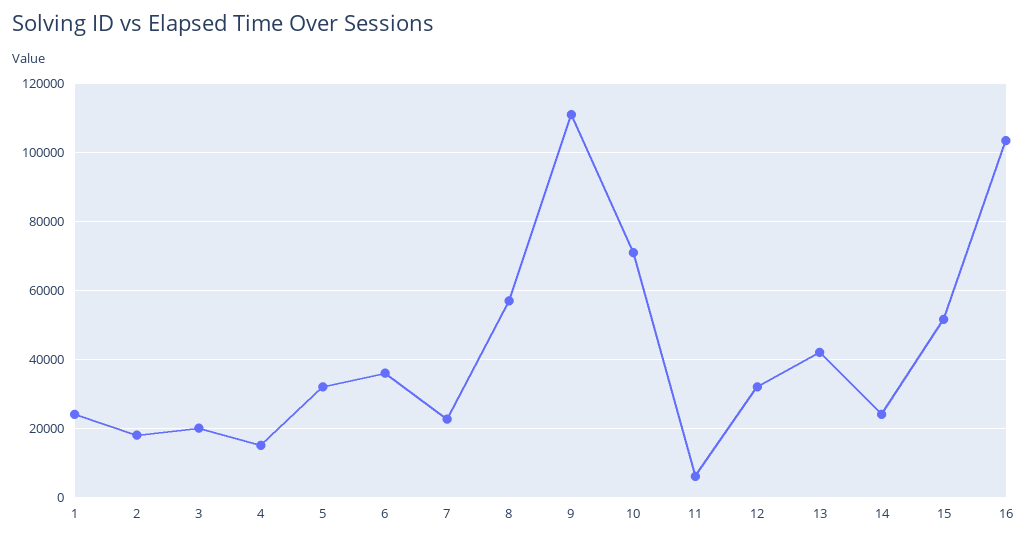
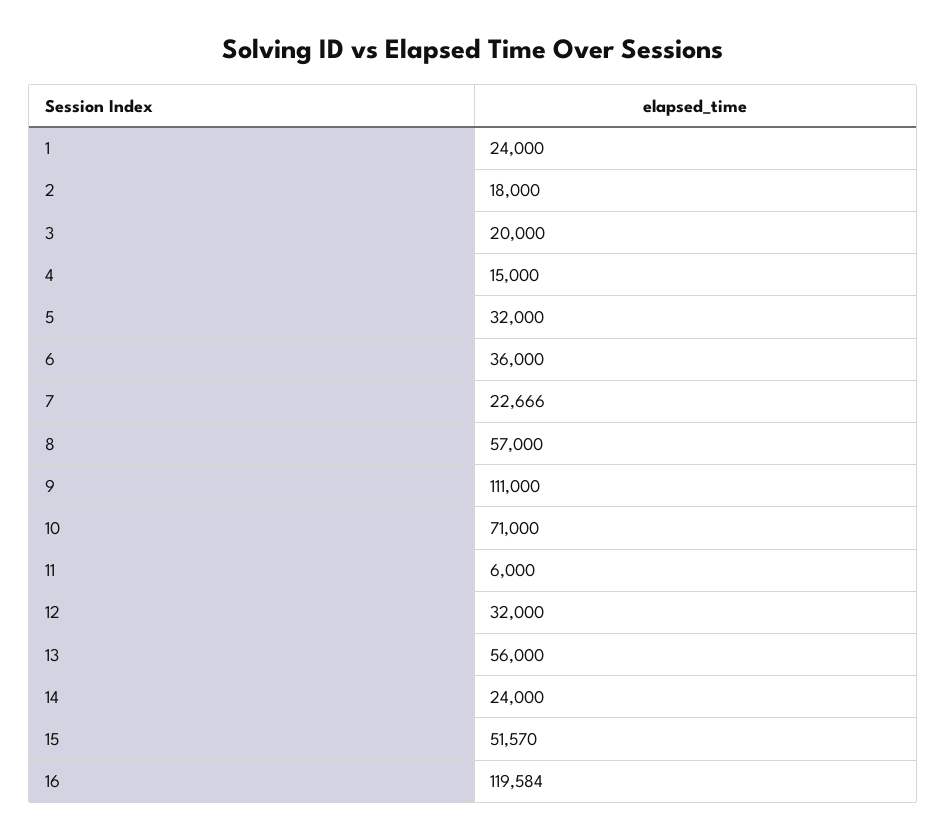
  {
    "1": 24000,
    "2": 18000,
    "3": 20000,
    "4": 15000,
    "5": 32000,
    "6": 36000,
    "7": 22666,
    "8": 57000,
    "9": 111000,
    "10": 71000,
    "11": 6000,
    "12": 32000,
-   "13": 42000,
+   "13": 56000,
    "14": 24000,
    "15": 51570,
-   "16": 104000
+   "16": 119584
  }

